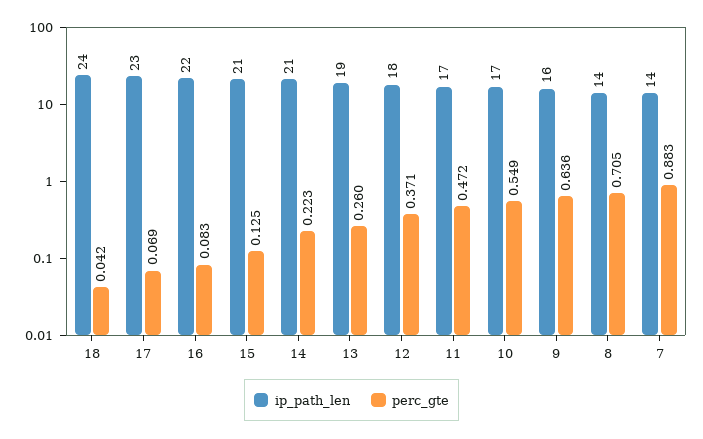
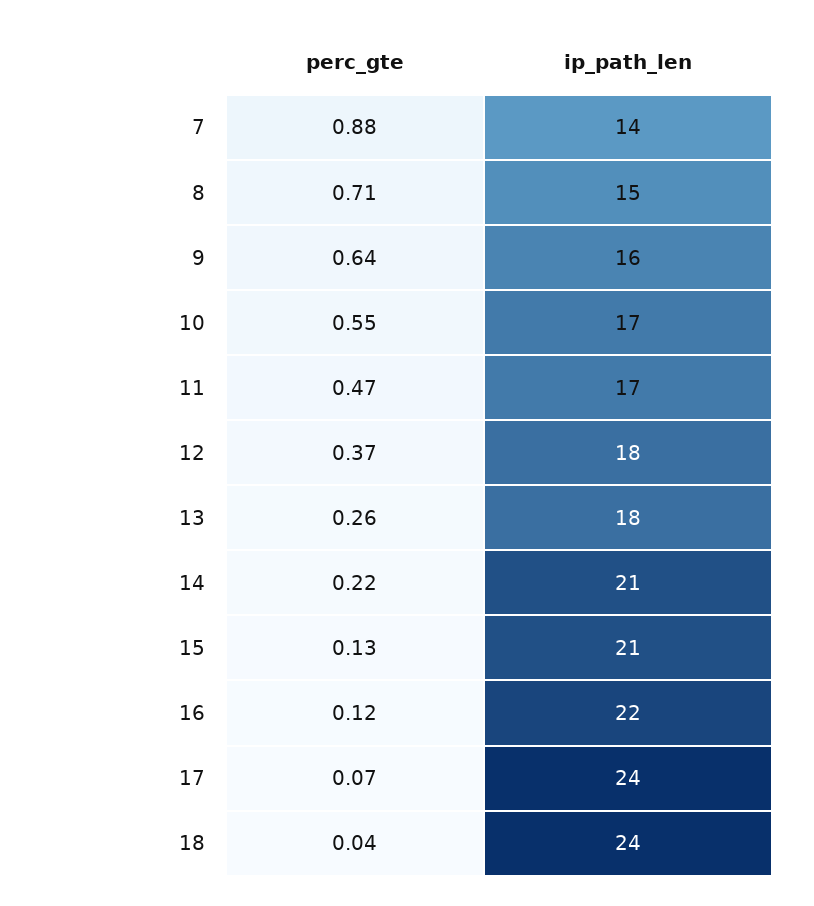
  {
    "ip_path_len": {
      "18": 24,
-     "17": 23,
+     "17": 24,
      "16": 22,
      "15": 21,
      "14": 21,
-     "13": 19,
+     "13": 18,
      "12": 18,
      "11": 17,
      "10": 17,
      "9": 16,
-     "8": 14,
+     "8": 15,
      "7": 14
    },
    "perc_gte": {
      "18": 0.042,
      "17": 0.069,
-     "16": 0.083,
+     "16": 0.12,
      "15": 0.125,
      "14": 0.223,
      "13": 0.26,
      "12": 0.371,
      "11": 0.472,
      "10": 0.549,
      "9": 0.636,
      "8": 0.705,
      "7": 0.883
    }
  }

